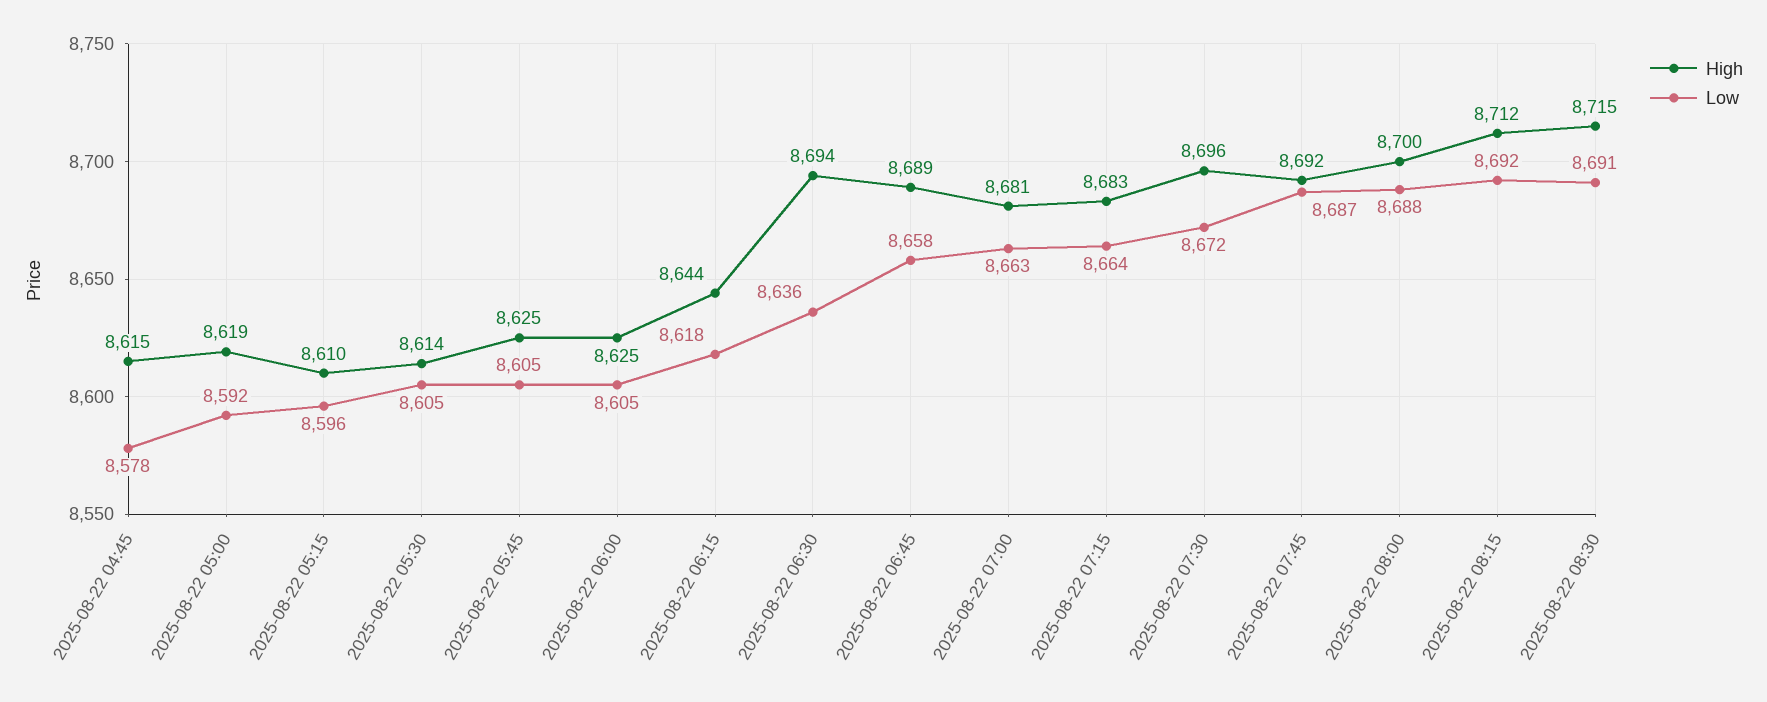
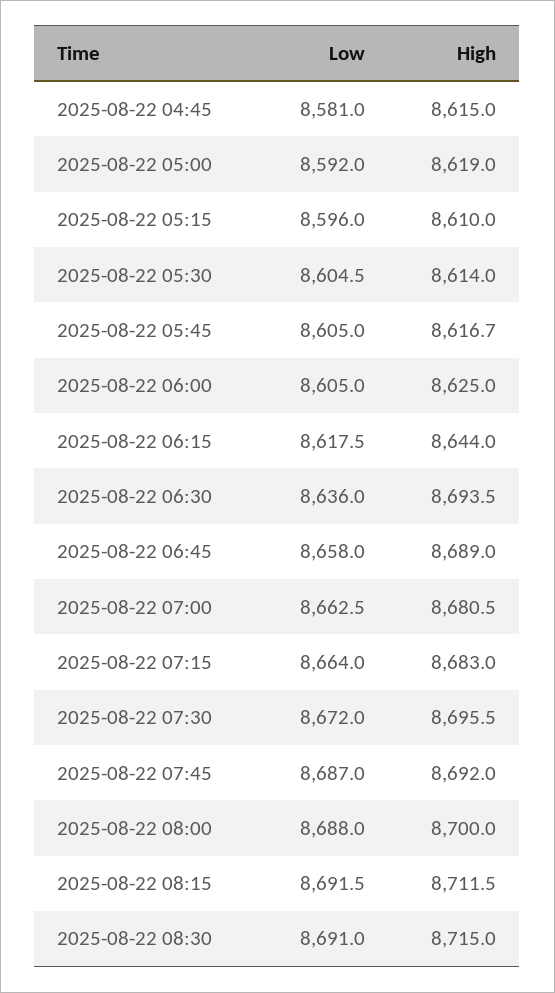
  {
    "High": {
      "2025-08-22 04:45": 8615,
      "2025-08-22 05:00": 8619,
      "2025-08-22 05:15": 8610,
      "2025-08-22 05:30": 8614,
-     "2025-08-22 05:45": 8625,
+     "2025-08-22 05:45": 8616.7,
      "2025-08-22 06:00": 8625,
      "2025-08-22 06:15": 8644,
      "2025-08-22 06:30": 8693.5,
      "2025-08-22 06:45": 8689,
      "2025-08-22 07:00": 8680.5,
      "2025-08-22 07:15": 8683,
      "2025-08-22 07:30": 8695.5,
      "2025-08-22 07:45": 8692,
      "2025-08-22 08:00": 8700,
      "2025-08-22 08:15": 8711.5,
      "2025-08-22 08:30": 8715
    },
    "Low": {
-     "2025-08-22 04:45": 8578,
+     "2025-08-22 04:45": 8581,
      "2025-08-22 05:00": 8592,
      "2025-08-22 05:15": 8596,
      "2025-08-22 05:30": 8604.5,
      "2025-08-22 05:45": 8605,
      "2025-08-22 06:00": 8605,
      "2025-08-22 06:15": 8617.5,
      "2025-08-22 06:30": 8636,
      "2025-08-22 06:45": 8658,
      "2025-08-22 07:00": 8662.5,
      "2025-08-22 07:15": 8664,
      "2025-08-22 07:30": 8672,
      "2025-08-22 07:45": 8687,
      "2025-08-22 08:00": 8688,
      "2025-08-22 08:15": 8691.5,
      "2025-08-22 08:30": 8691
    }
  }

